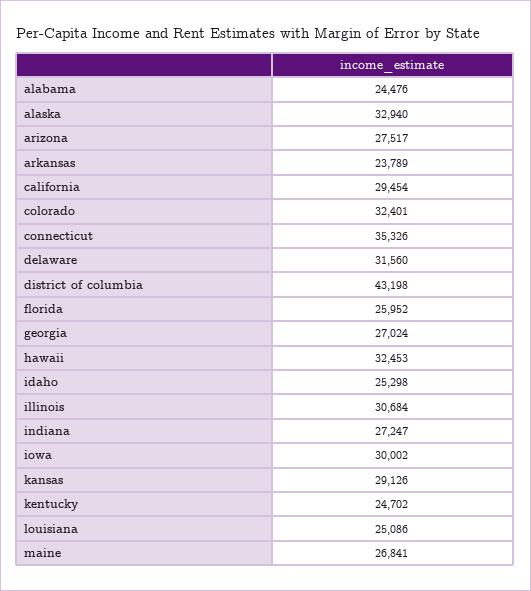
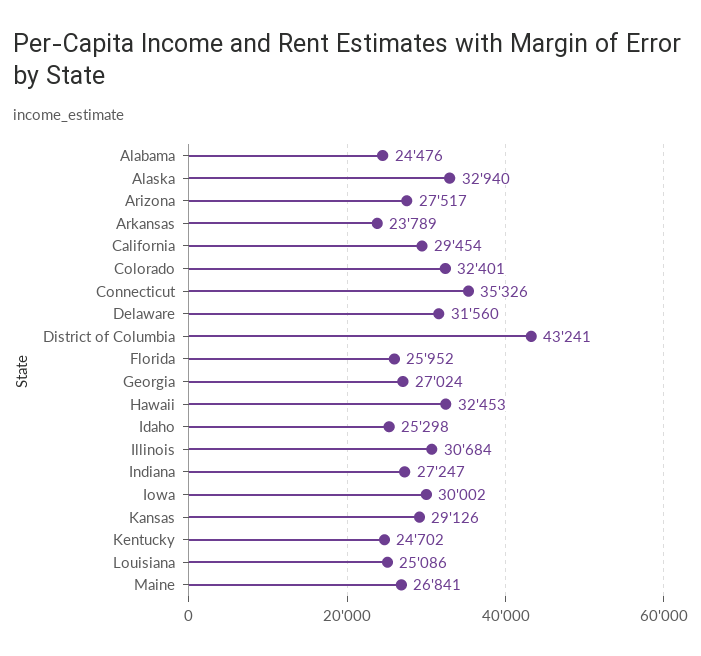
  {
    "alabama": 24476,
    "alaska": 32940,
    "arizona": 27517,
    "arkansas": 23789,
    "california": 29454,
    "colorado": 32401,
    "connecticut": 35326,
    "delaware": 31560,
-   "district of columbia": 43198,
+   "district of columbia": 43241,
    "florida": 25952,
    "georgia": 27024,
    "hawaii": 32453,
    "idaho": 25298,
    "illinois": 30684,
    "indiana": 27247,
    "iowa": 30002,
    "kansas": 29126,
    "kentucky": 24702,
    "louisiana": 25086,
    "maine": 26841
  }

